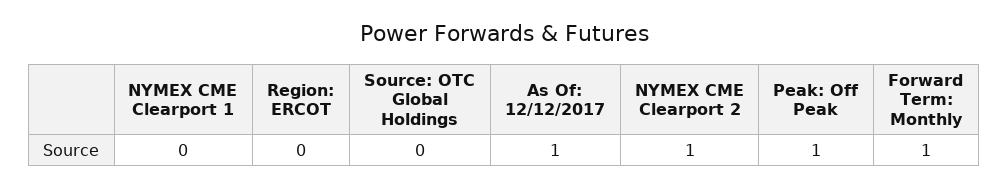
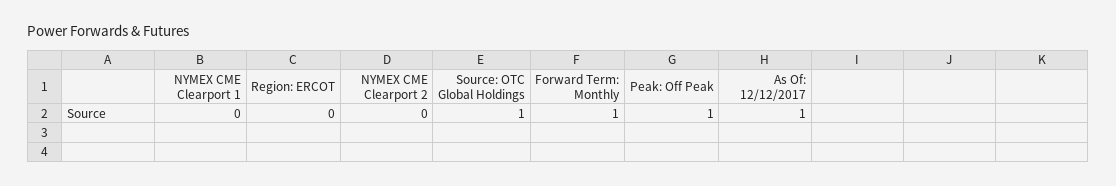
  {
    "NYMEX CME Clearport 1": 0,
    "Region: ERCOT": 0,
-   "Source: OTC Global Holdings": 0,
+   "Source: OTC Global Holdings": 1,
    "As Of: 12/12/2017": 1,
-   "NYMEX CME Clearport 2": 1,
+   "NYMEX CME Clearport 2": 0,
    "Peak: Off Peak": 1,
    "Forward Term: Monthly": 1
  }

